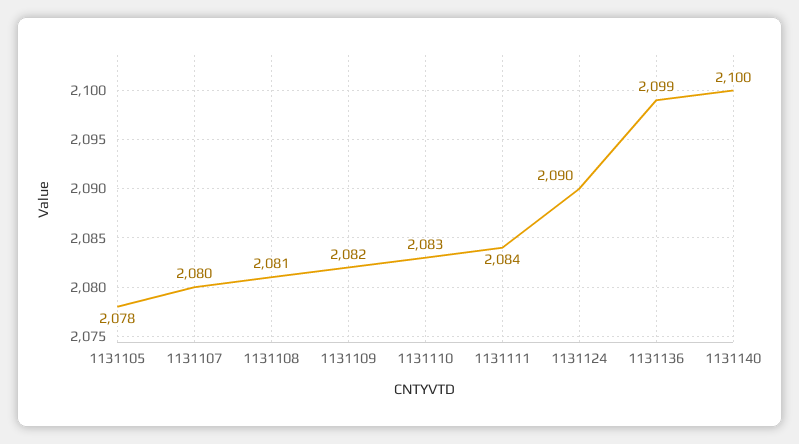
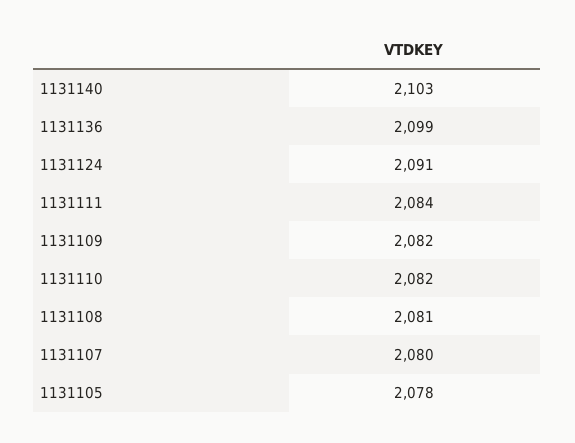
  {
    "1131105": 2078,
    "1131107": 2080,
    "1131108": 2081,
    "1131109": 2082,
-   "1131110": 2083,
+   "1131110": 2082,
    "1131111": 2084,
-   "1131124": 2090,
+   "1131124": 2091,
    "1131136": 2099,
-   "1131140": 2100
+   "1131140": 2103
  }

